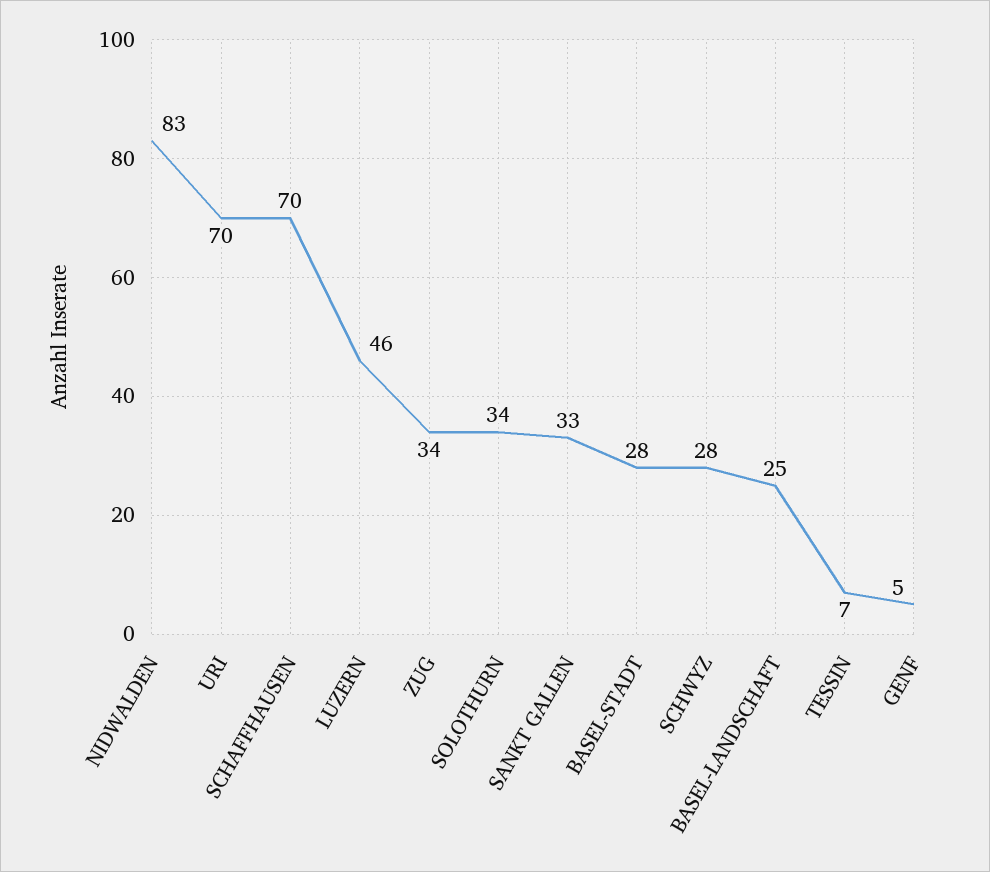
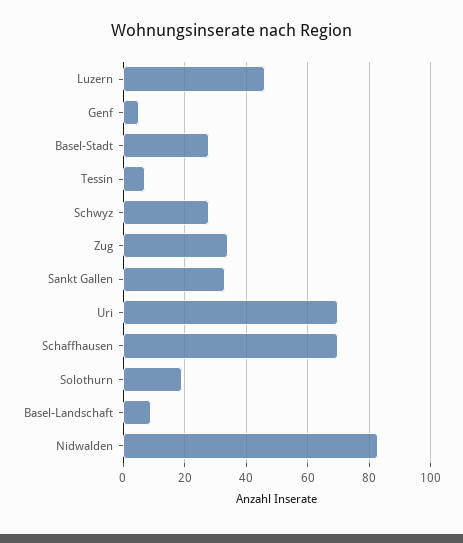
  {
    "NIDWALDEN": 83,
    "URI": 70,
    "SCHAFFHAUSEN": 70,
    "LUZERN": 46,
    "ZUG": 34,
-   "SOLOTHURN": 34,
+   "SOLOTHURN": 20,
    "SANKT GALLEN": 33,
    "BASEL-STADT": 28,
    "SCHWYZ": 28,
-   "BASEL-LANDSCHAFT": 25,
+   "BASEL-LANDSCHAFT": 10,
    "TESSIN": 7,
    "GENF": 5
  }

